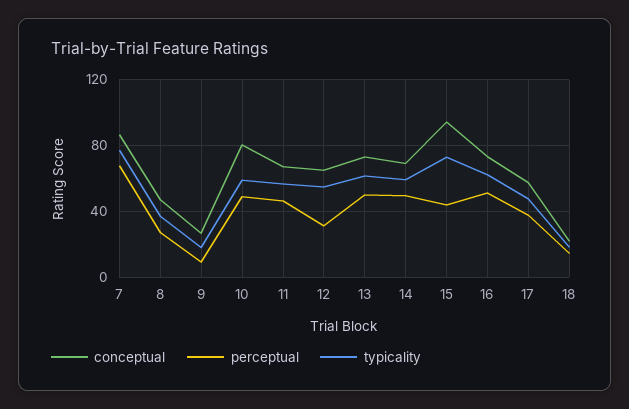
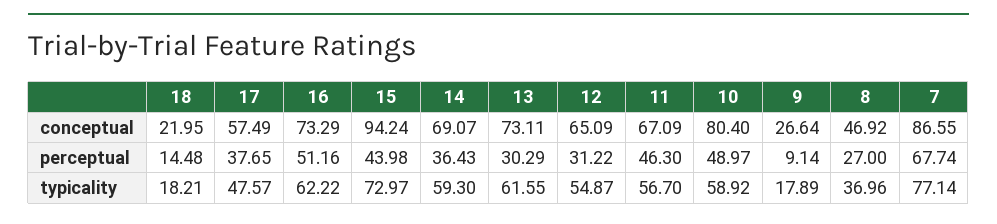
  {
    "conceptual": {
      "7": 86.55,
      "8": 46.92,
      "9": 26.64,
      "10": 80.4,
      "11": 67.09,
      "12": 65.09,
      "13": 73.11,
      "14": 69.07,
      "15": 94.24,
      "16": 73.29,
      "17": 57.49,
      "18": 21.95
    },
    "perceptual": {
      "7": 67.74,
      "8": 27,
      "9": 9.14,
      "10": 48.97,
      "11": 46.3,
      "12": 31.22,
-     "13": 50,
+     "13": 30.29,
-     "14": 50,
+     "14": 36.43,
      "15": 43.98,
      "16": 51.16,
      "17": 37.65,
      "18": 14.48
    },
    "typicality": {
      "7": 77.14,
      "8": 36.96,
      "9": 17.89,
      "10": 58.92,
      "11": 56.7,
      "12": 54.87,
      "13": 61.55,
      "14": 59.3,
      "15": 72.97,
      "16": 62.22,
      "17": 47.57,
      "18": 18.21
    }
  }

